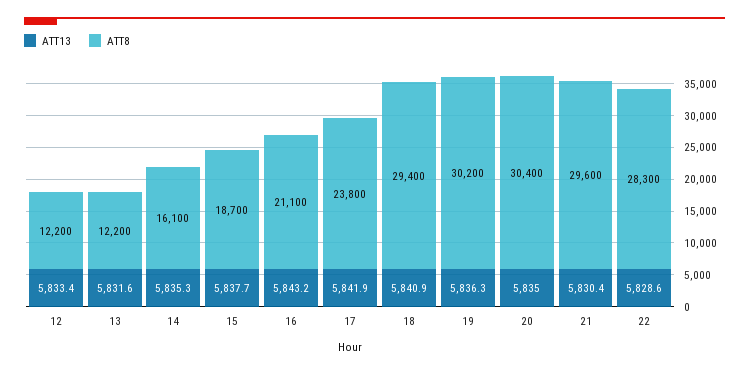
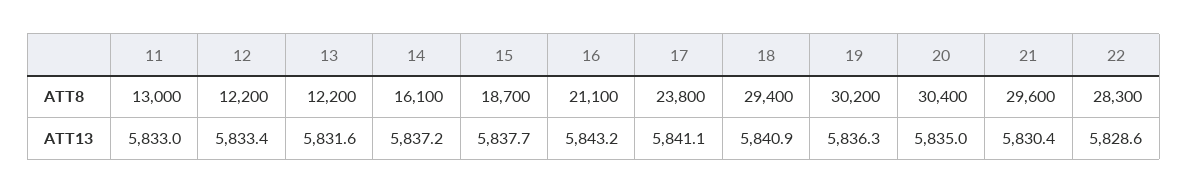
  {
    "ATT13": {
      "12": 5833.4,
      "13": 5831.6,
-     "14": 5835.3,
+     "14": 5837.2,
      "15": 5837.7,
      "16": 5843.2,
-     "17": 5841.9,
+     "17": 5841.1,
      "18": 5840.9,
      "19": 5836.3,
      "20": 5835,
      "21": 5830.4,
-     "22": 5828.6
+     "22": 5828.6,
+     "11": 5833
    },
    "ATT8": {
      "12": 12200,
      "13": 12200,
      "14": 16100,
      "15": 18700,
      "16": 21100,
      "17": 23800,
      "18": 29400,
      "19": 30200,
      "20": 30400,
      "21": 29600,
-     "22": 28300
+     "22": 28300,
+     "11": 13000
    }
  }

